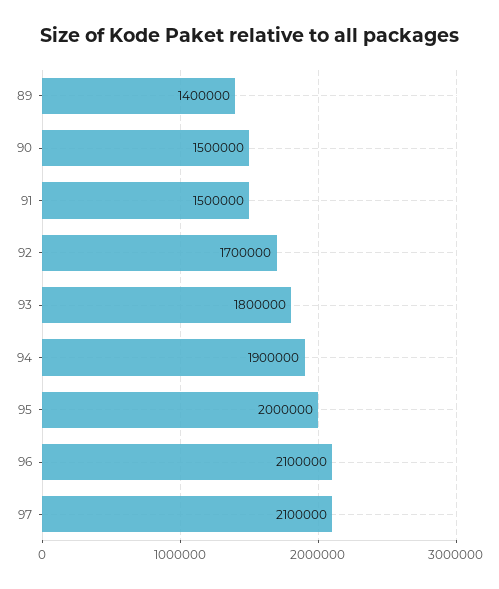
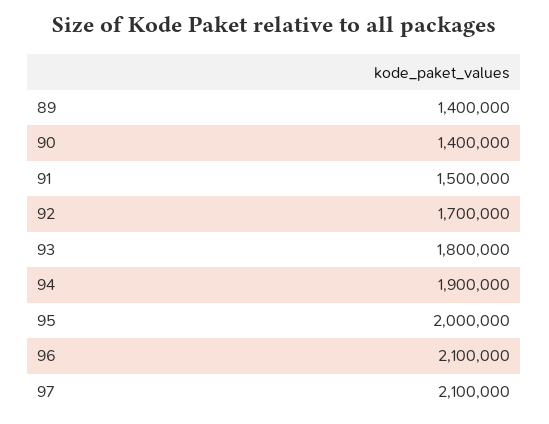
  {
    "89": 1400000,
-   "90": 1500000,
+   "90": 1400000,
    "91": 1500000,
    "92": 1700000,
    "93": 1800000,
    "94": 1900000,
    "95": 2000000,
    "96": 2100000,
    "97": 2100000
  }

